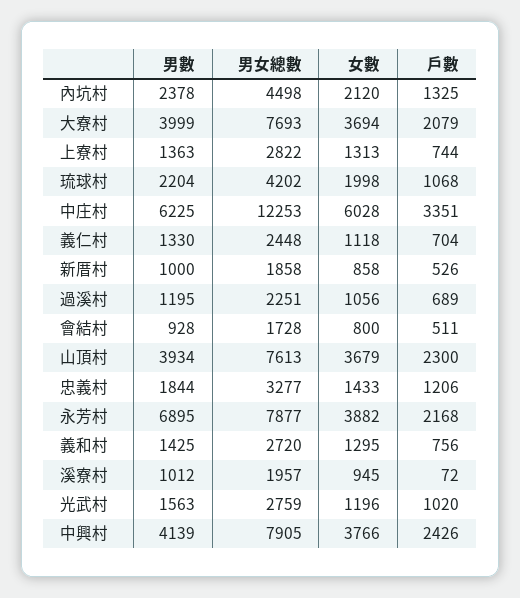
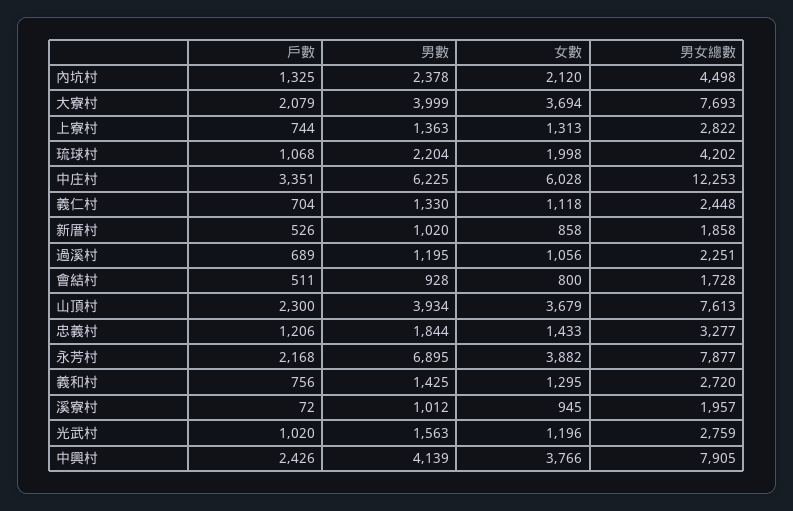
  {
    "男數": {
      "內坑村": 2378,
      "大寮村": 3999,
      "上寮村": 1363,
      "琉球村": 2204,
      "中庄村": 6225,
      "義仁村": 1330,
-     "新厝村": 1000,
+     "新厝村": 1020,
      "過溪村": 1195,
      "會結村": 928,
      "山頂村": 3934,
      "忠義村": 1844,
      "永芳村": 6895,
      "義和村": 1425,
      "溪寮村": 1012,
      "光武村": 1563,
      "中興村": 4139
    },
    "男女總數": {
      "內坑村": 4498,
      "大寮村": 7693,
      "上寮村": 2822,
      "琉球村": 4202,
      "中庄村": 12253,
      "義仁村": 2448,
      "新厝村": 1858,
      "過溪村": 2251,
      "會結村": 1728,
      "山頂村": 7613,
      "忠義村": 3277,
      "永芳村": 7877,
      "義和村": 2720,
      "溪寮村": 1957,
      "光武村": 2759,
      "中興村": 7905
    },
    "女數": {
      "內坑村": 2120,
      "大寮村": 3694,
      "上寮村": 1313,
      "琉球村": 1998,
      "中庄村": 6028,
      "義仁村": 1118,
      "新厝村": 858,
      "過溪村": 1056,
      "會結村": 800,
      "山頂村": 3679,
      "忠義村": 1433,
      "永芳村": 3882,
      "義和村": 1295,
      "溪寮村": 945,
      "光武村": 1196,
      "中興村": 3766
    },
    "戶數": {
      "內坑村": 1325,
      "大寮村": 2079,
      "上寮村": 744,
      "琉球村": 1068,
      "中庄村": 3351,
      "義仁村": 704,
      "新厝村": 526,
      "過溪村": 689,
      "會結村": 511,
      "山頂村": 2300,
      "忠義村": 1206,
      "永芳村": 2168,
      "義和村": 756,
      "溪寮村": 72,
      "光武村": 1020,
      "中興村": 2426
    }
  }

